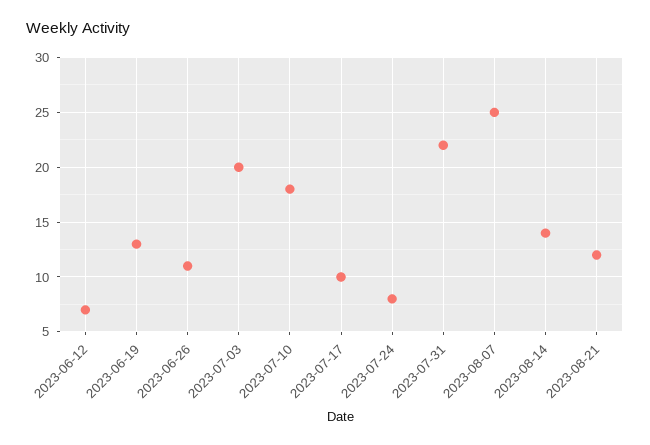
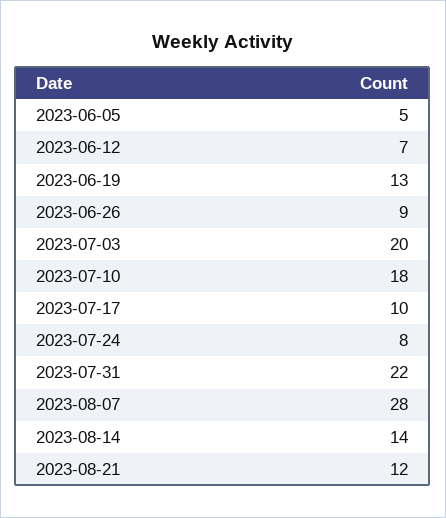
  {
    "2023-06-12": 7,
    "2023-06-19": 13,
-   "2023-06-26": 11,
+   "2023-06-26": 9,
    "2023-07-03": 20,
    "2023-07-10": 18,
    "2023-07-17": 10,
    "2023-07-24": 8,
    "2023-07-31": 22,
-   "2023-08-07": 25,
+   "2023-08-07": 28,
    "2023-08-14": 14,
-   "2023-08-21": 12
+   "2023-08-21": 12,
+   "2023-06-05": 5
  }

